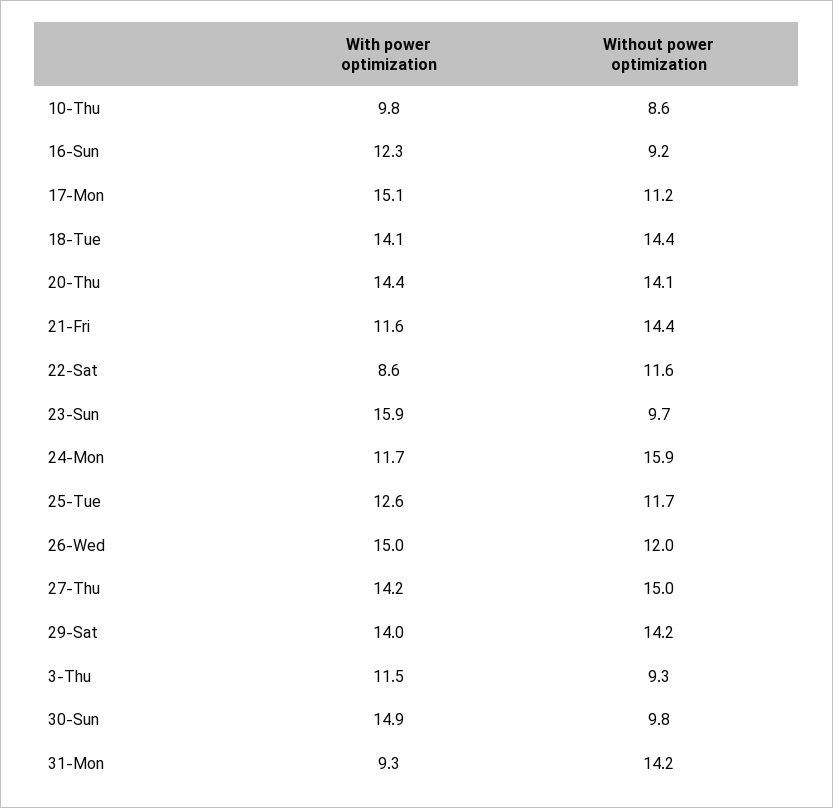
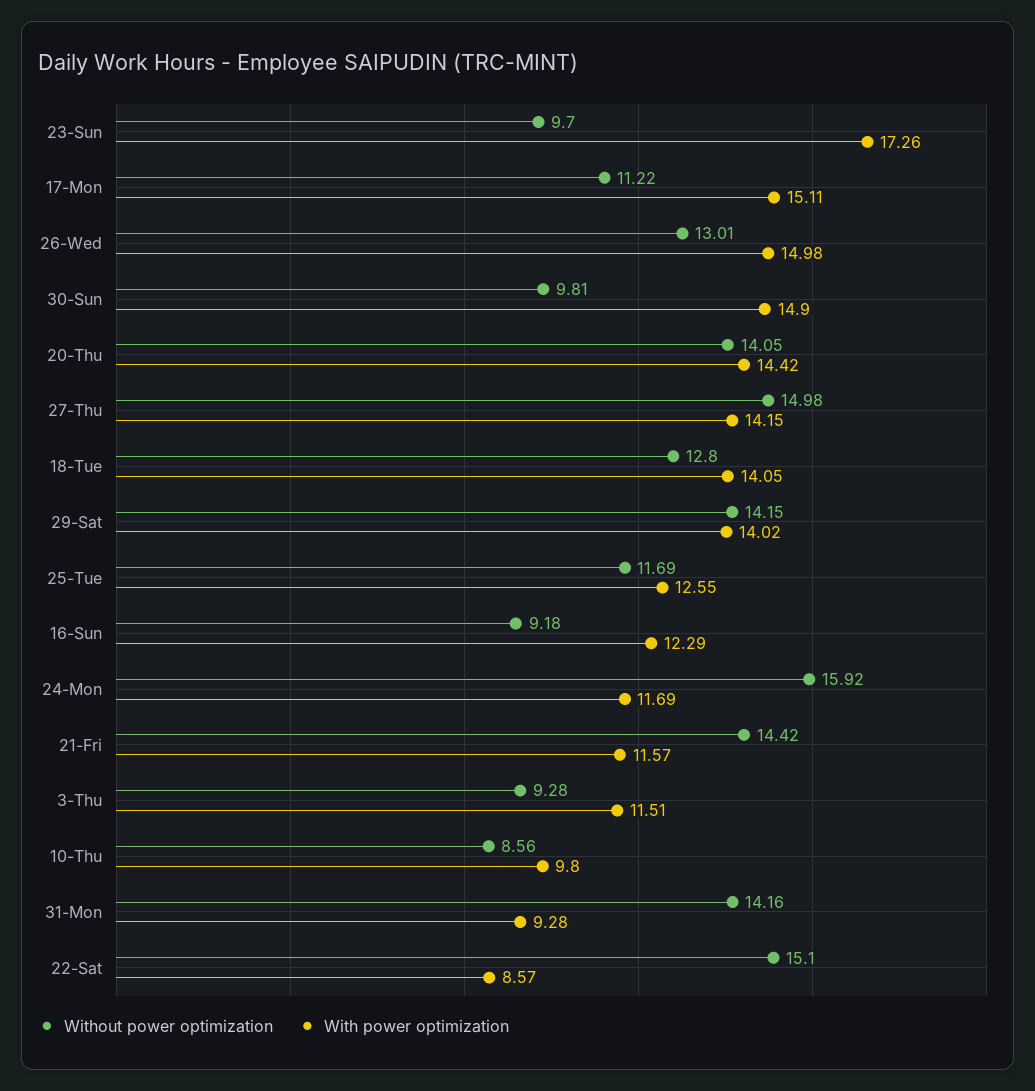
  {
    "With power optimization": {
      "10-Thu": 9.8,
      "16-Sun": 12.29,
      "17-Mon": 15.11,
      "18-Tue": 14.05,
      "20-Thu": 14.42,
      "21-Fri": 11.57,
      "22-Sat": 8.57,
-     "23-Sun": 15.9,
+     "23-Sun": 17.26,
      "24-Mon": 11.69,
      "25-Tue": 12.55,
      "26-Wed": 14.98,
      "27-Thu": 14.15,
      "29-Sat": 14.02,
      "3-Thu": 11.51,
      "30-Sun": 14.9,
      "31-Mon": 9.28
    },
    "Without power optimization": {
      "10-Thu": 8.56,
      "16-Sun": 9.18,
      "17-Mon": 11.22,
-     "18-Tue": 14.4,
+     "18-Tue": 12.8,
      "20-Thu": 14.05,
      "21-Fri": 14.42,
-     "22-Sat": 11.6,
+     "22-Sat": 15.1,
      "23-Sun": 9.7,
      "24-Mon": 15.92,
      "25-Tue": 11.69,
-     "26-Wed": 12,
+     "26-Wed": 13.01,
      "27-Thu": 14.98,
      "29-Sat": 14.15,
      "3-Thu": 9.28,
      "30-Sun": 9.81,
      "31-Mon": 14.16
    }
  }

